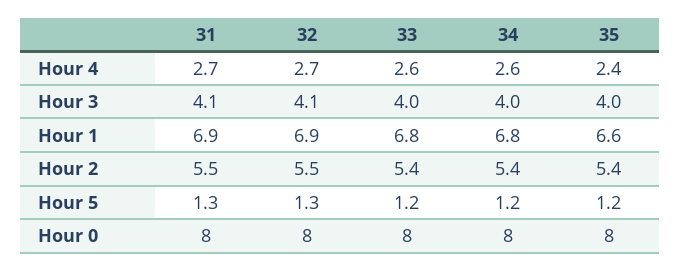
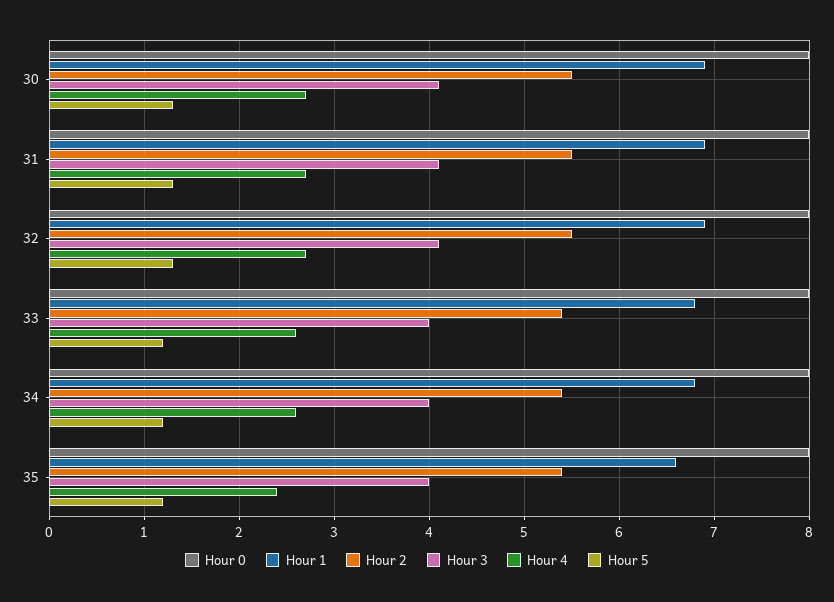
  {
    "Hour 4": {
      "31": 2.7,
      "32": 2.7,
      "33": 2.6,
      "34": 2.6,
-     "35": 2.4
+     "35": 2.4,
+     "30": 2.7
    },
    "Hour 3": {
      "31": 4.1,
      "32": 4.1,
      "33": 4,
      "34": 4,
-     "35": 4
+     "35": 4,
+     "30": 4.1
    },
    "Hour 1": {
      "31": 6.9,
      "32": 6.9,
      "33": 6.8,
      "34": 6.8,
-     "35": 6.6
+     "35": 6.6,
+     "30": 6.9
    },
    "Hour 2": {
      "31": 5.5,
      "32": 5.5,
      "33": 5.4,
      "34": 5.4,
-     "35": 5.4
+     "35": 5.4,
+     "30": 5.5
    },
    "Hour 5": {
      "31": 1.3,
      "32": 1.3,
      "33": 1.2,
      "34": 1.2,
-     "35": 1.2
+     "35": 1.2,
+     "30": 1.3
    },
    "Hour 0": {
      "31": 8,
      "32": 8,
      "33": 8,
      "34": 8,
-     "35": 8
+     "35": 8,
+     "30": 8
    }
  }

